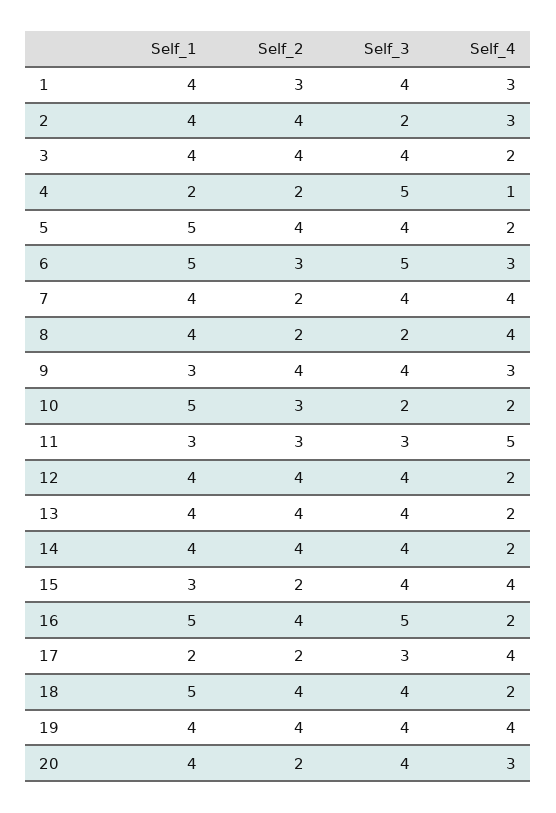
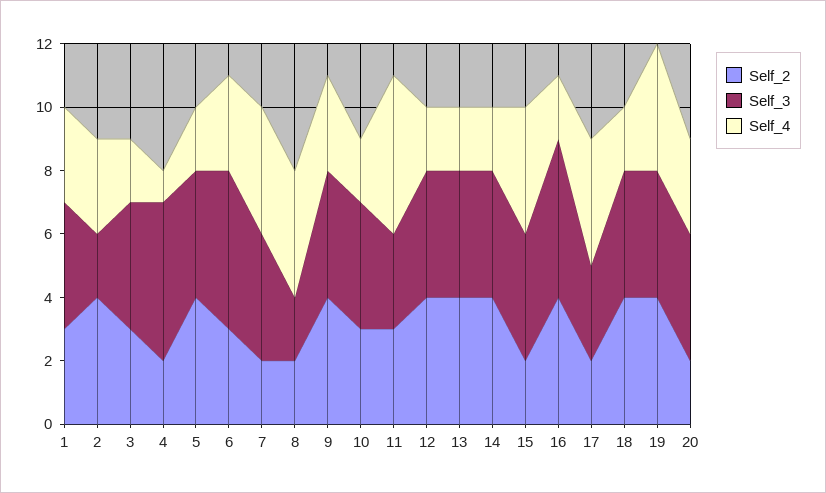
  {
-   "Self_1": {
-     "1": 4,
-     "2": 4,
-     "3": 4,
-     "4": 2,
-     "5": 5,
-     "6": 5,
-     "7": 4,
-     "8": 4,
-     "9": 3,
-     "10": 5,
-     "11": 3,
-     "12": 4,
-     "13": 4,
-     "14": 4,
-     "15": 3,
-     "16": 5,
-     "17": 2,
-     "18": 5,
-     "19": 4,
-     "20": 4
-   },
    "Self_2": {
      "1": 3,
      "2": 4,
-     "3": 4,
+     "3": 3,
      "4": 2,
      "5": 4,
      "6": 3,
      "7": 2,
      "8": 2,
      "9": 4,
      "10": 3,
      "11": 3,
      "12": 4,
      "13": 4,
      "14": 4,
      "15": 2,
      "16": 4,
      "17": 2,
      "18": 4,
      "19": 4,
      "20": 2
    },
    "Self_3": {
      "1": 4,
      "2": 2,
      "3": 4,
      "4": 5,
      "5": 4,
      "6": 5,
      "7": 4,
      "8": 2,
      "9": 4,
-     "10": 2,
+     "10": 4,
      "11": 3,
      "12": 4,
      "13": 4,
      "14": 4,
      "15": 4,
      "16": 5,
      "17": 3,
      "18": 4,
      "19": 4,
      "20": 4
    },
    "Self_4": {
      "1": 3,
      "2": 3,
      "3": 2,
      "4": 1,
      "5": 2,
      "6": 3,
      "7": 4,
      "8": 4,
      "9": 3,
      "10": 2,
      "11": 5,
      "12": 2,
      "13": 2,
      "14": 2,
      "15": 4,
      "16": 2,
      "17": 4,
      "18": 2,
      "19": 4,
      "20": 3
    }
  }

